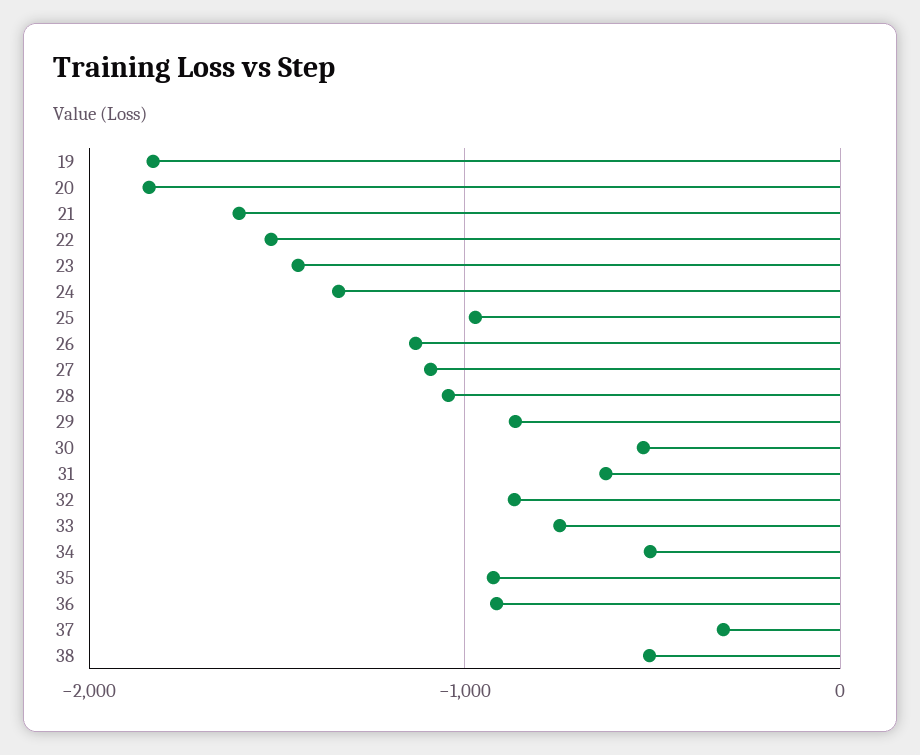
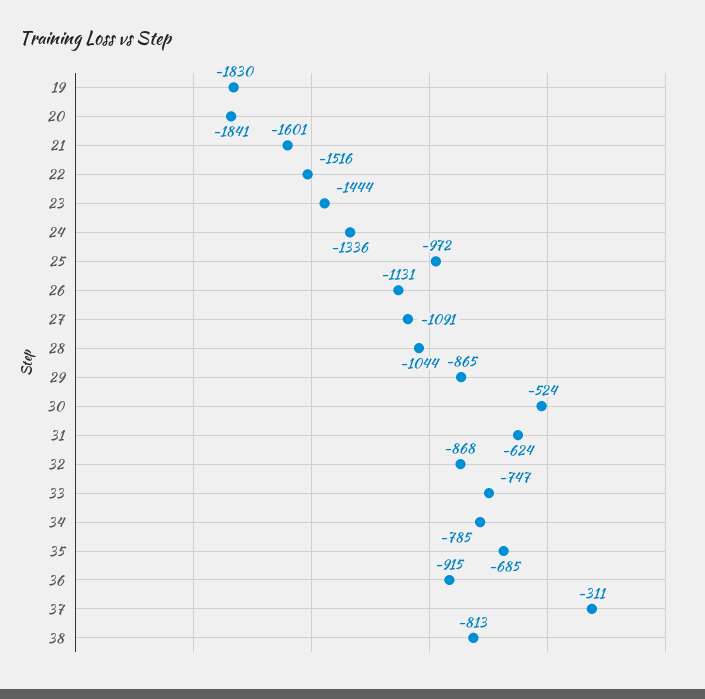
  {
    "19": -1830,
    "20": -1841,
    "21": -1601,
    "22": -1516,
    "23": -1444,
    "24": -1336,
    "25": -972,
    "26": -1131,
    "27": -1091,
    "28": -1044,
    "29": -865,
    "30": -524,
    "31": -624,
    "32": -868,
    "33": -747,
-   "34": -500,
+   "34": -785,
-   "35": -900,
+   "35": -685,
    "36": -915,
    "37": -311,
-   "38": -500
+   "38": -813
  }

